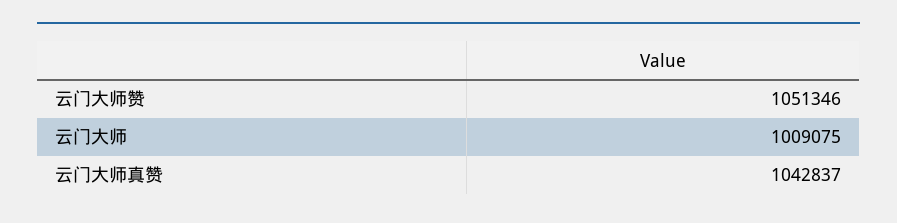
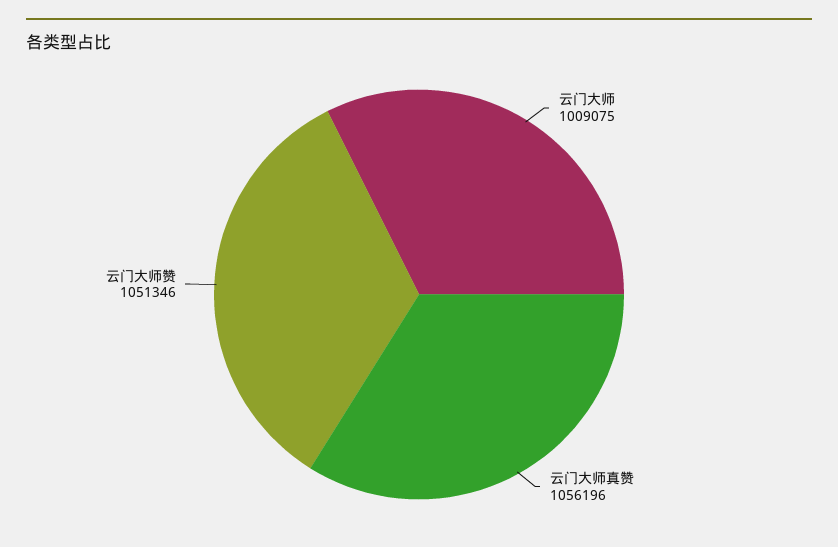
  {
    "云门大师赞": 1051346,
    "云门大师": 1009075,
-   "云门大师真赞": 1042837
+   "云门大师真赞": 1056196
  }

